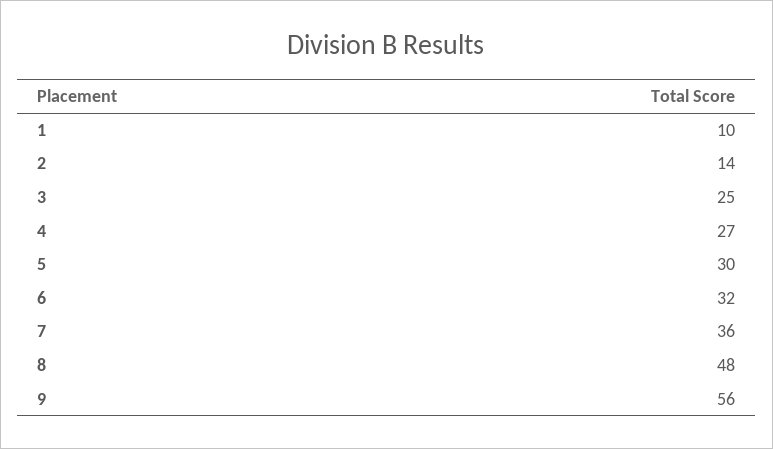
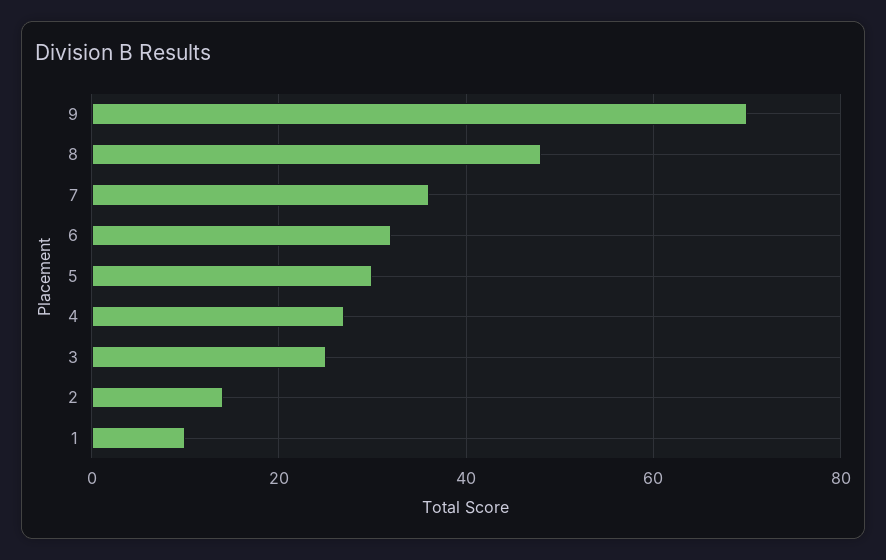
  {
    "1": 10,
    "2": 14,
    "3": 25,
    "4": 27,
    "5": 30,
    "6": 32,
    "7": 36,
    "8": 48,
-   "9": 56
+   "9": 70
  }

